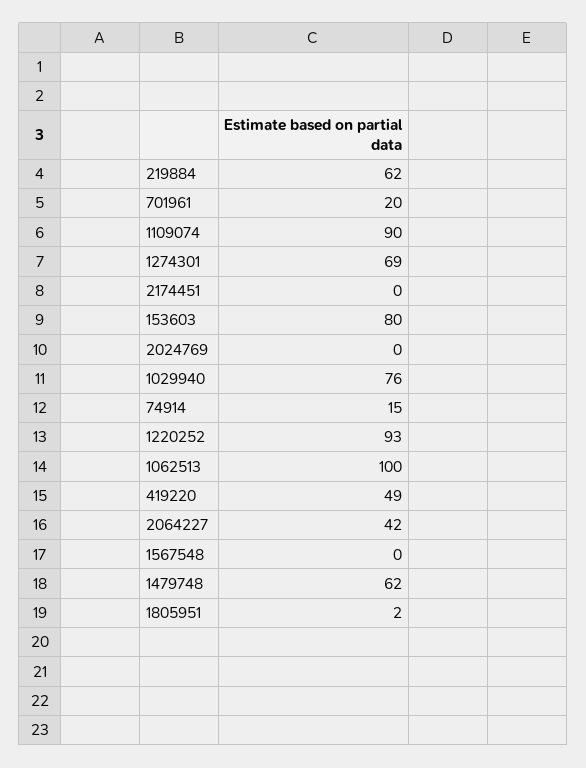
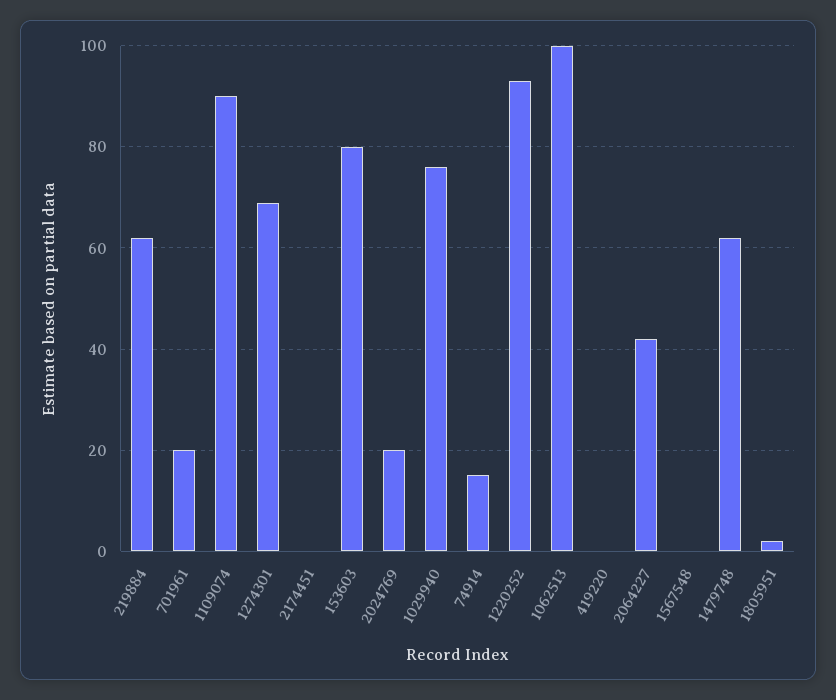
  {
    "219884": 62,
    "701961": 20,
    "1109074": 90,
    "1274301": 69,
    "2174451": 0,
    "153603": 80,
-   "2024769": 0,
+   "2024769": 20,
    "1029940": 76,
    "74914": 15,
    "1220252": 93,
    "1062513": 100,
-   "419220": 49,
+   "419220": 0,
    "2064227": 42,
    "1567548": 0,
    "1479748": 62,
    "1805951": 2
  }

